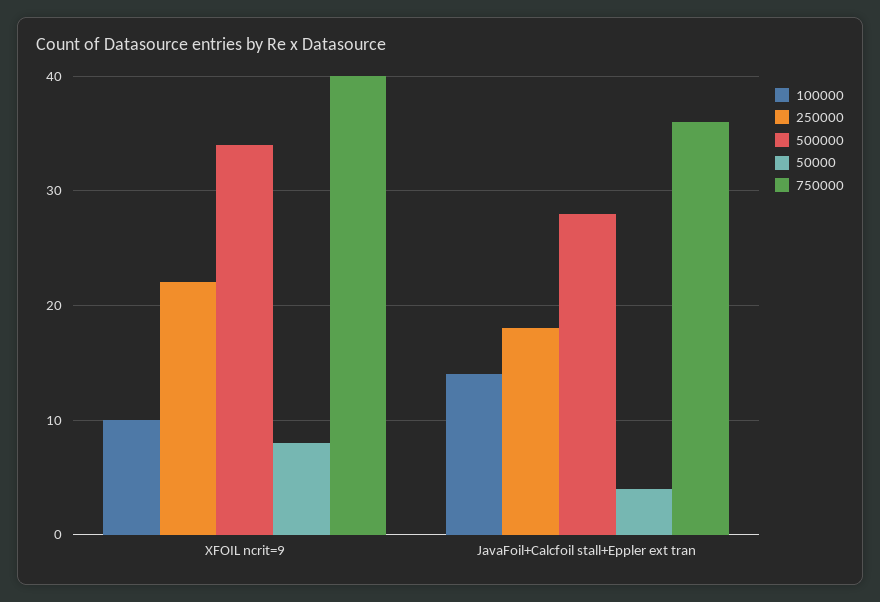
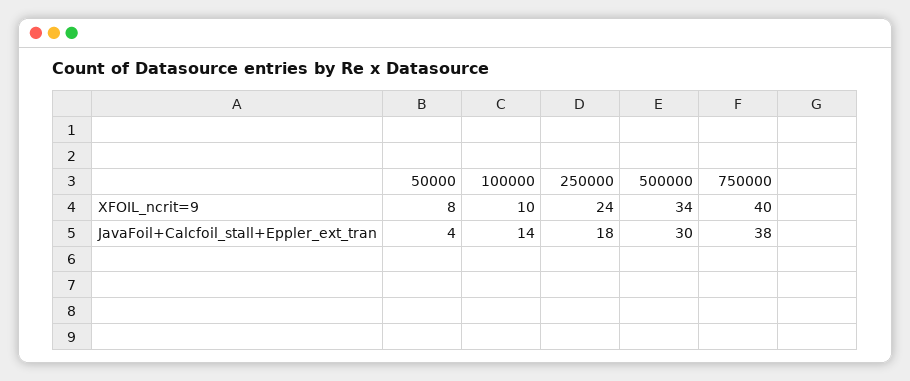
  {
    "100000": {
      "XFOIL ncrit=9": 10,
      "JavaFoil+Calcfoil stall+Eppler ext tran": 14
    },
    "250000": {
-     "XFOIL ncrit=9": 22,
+     "XFOIL ncrit=9": 24,
      "JavaFoil+Calcfoil stall+Eppler ext tran": 18
    },
    "500000": {
      "XFOIL ncrit=9": 34,
-     "JavaFoil+Calcfoil stall+Eppler ext tran": 28
+     "JavaFoil+Calcfoil stall+Eppler ext tran": 30
    },
    "50000": {
      "XFOIL ncrit=9": 8,
      "JavaFoil+Calcfoil stall+Eppler ext tran": 4
    },
    "750000": {
      "XFOIL ncrit=9": 40,
-     "JavaFoil+Calcfoil stall+Eppler ext tran": 36
+     "JavaFoil+Calcfoil stall+Eppler ext tran": 38
    }
  }

